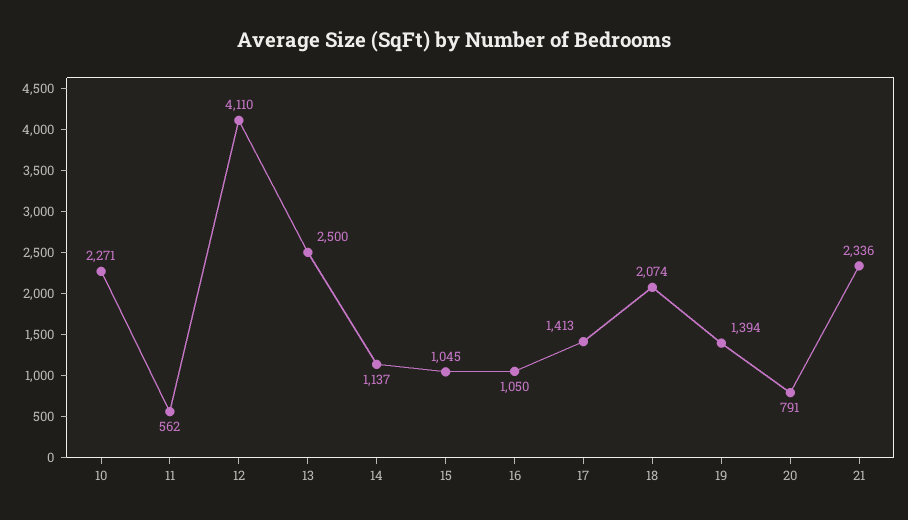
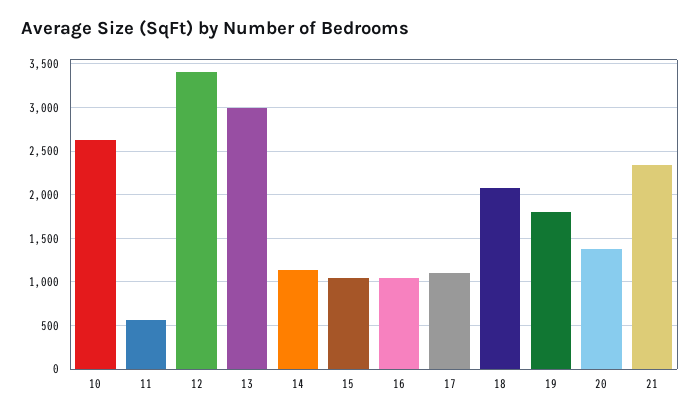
  {
-   "10": 2271,
+   "10": 2600,
    "11": 562,
-   "12": 4110,
+   "12": 3400,
-   "13": 2500,
+   "13": 3000,
    "14": 1137,
    "15": 1045,
    "16": 1050,
-   "17": 1413,
+   "17": 1100,
    "18": 2074,
-   "19": 1394,
+   "19": 1800,
-   "20": 791,
+   "20": 1400,
    "21": 2336
  }

